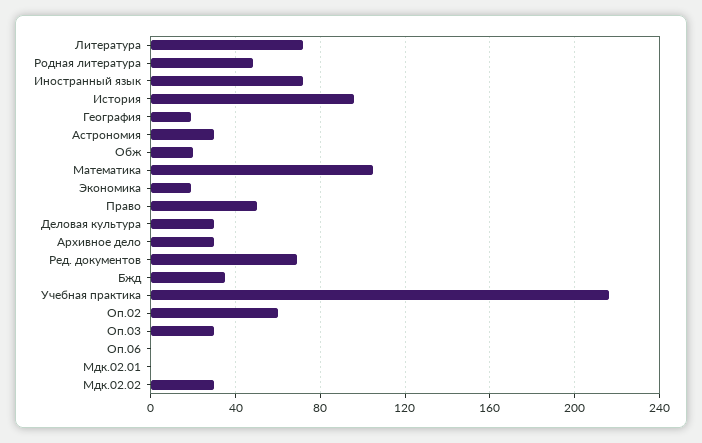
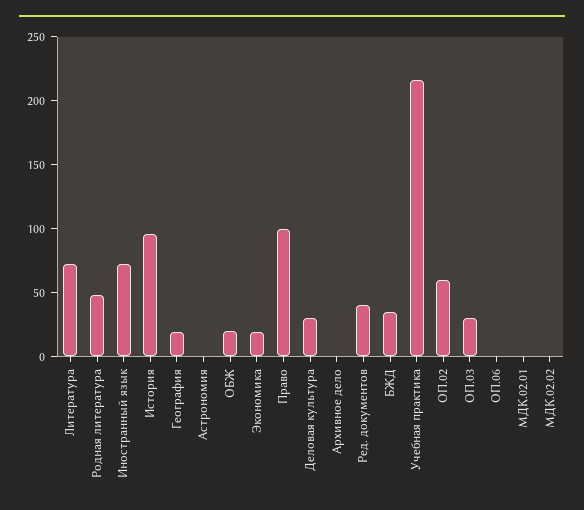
  {
    "Литература": 70,
    "Родная литература": 50,
    "Иностранный язык": 70,
    "История": 95,
    "География": 20,
-   "Астрономия": 30,
+   "Астрономия": 0,
    "Обж": 20,
-   "Математика": 105,
    "Экономика": 20,
-   "Право": 50,
+   "Право": 100,
    "Деловая культура": 30,
-   "Архивное дело": 30,
+   "Архивное дело": 0,
-   "Ред. документов": 70,
+   "Ред. документов": 40,
    "Бжд": 35,
    "Учебная практика": 215,
    "Оп.02": 60,
    "Оп.03": 30,
    "Оп.06": 0,
    "Мдк.02.01": 0,
-   "Мдк.02.02": 30
+   "Мдк.02.02": 0
  }

